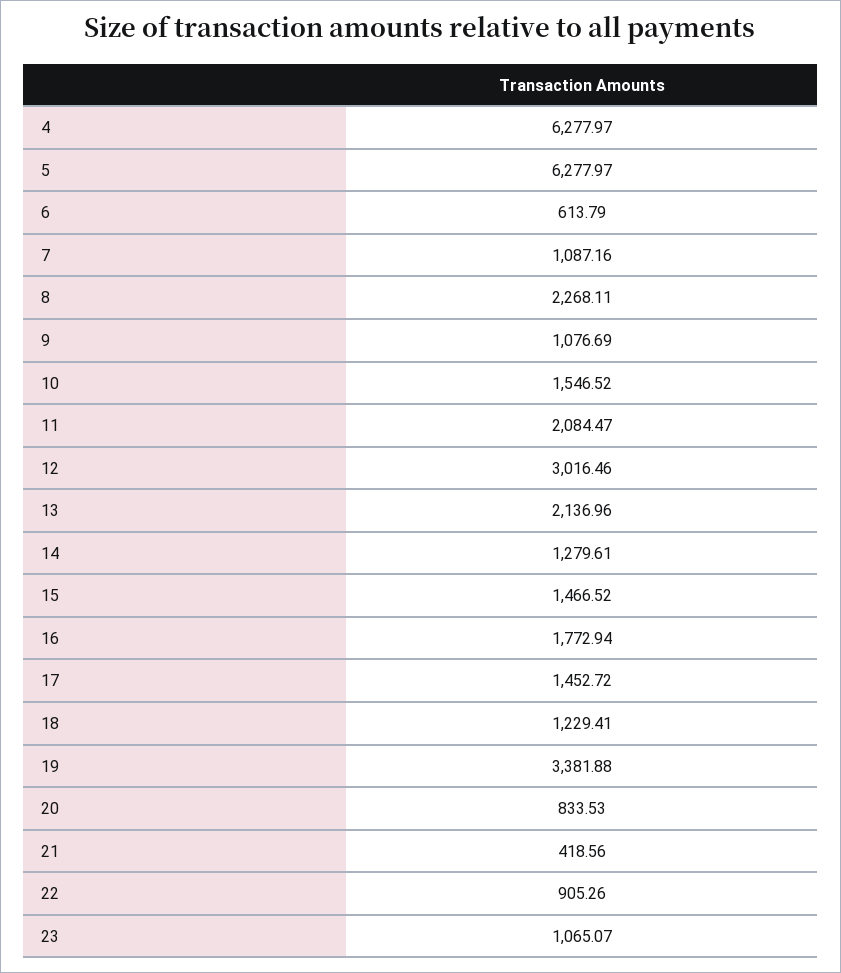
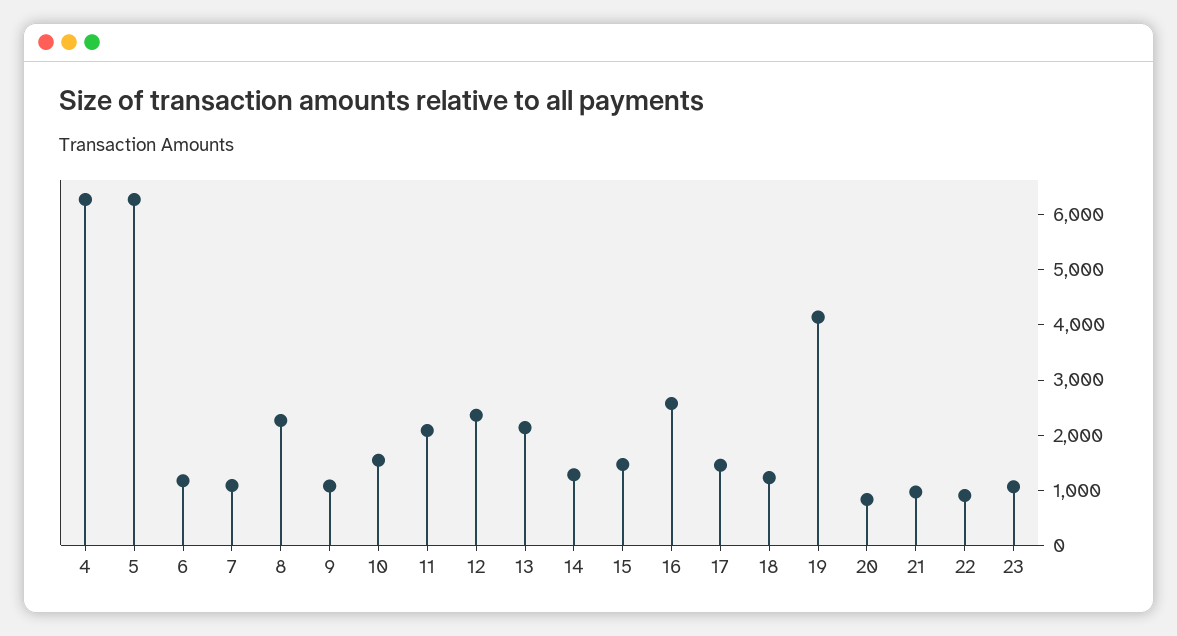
  {
    "4": 6277.97,
    "5": 6277.97,
-   "6": 613.79,
+   "6": 1200,
    "7": 1087.16,
    "8": 2268.11,
    "9": 1076.69,
    "10": 1546.52,
    "11": 2084.47,
-   "12": 3016.46,
+   "12": 2400,
    "13": 2136.96,
    "14": 1279.61,
    "15": 1466.52,
-   "16": 1772.94,
+   "16": 2600,
    "17": 1452.72,
    "18": 1229.41,
-   "19": 3381.88,
+   "19": 4200,
    "20": 833.53,
-   "21": 418.56,
+   "21": 1000,
    "22": 905.26,
    "23": 1065.07
  }

